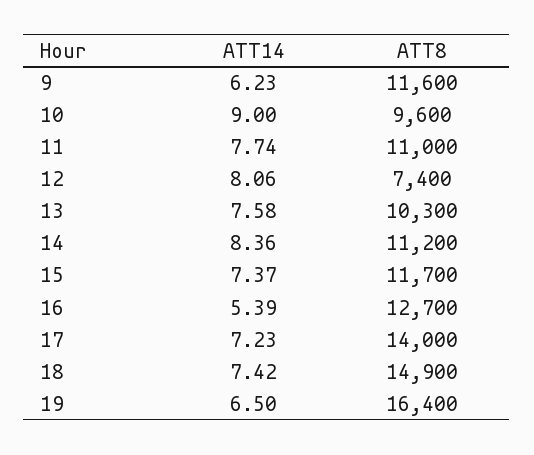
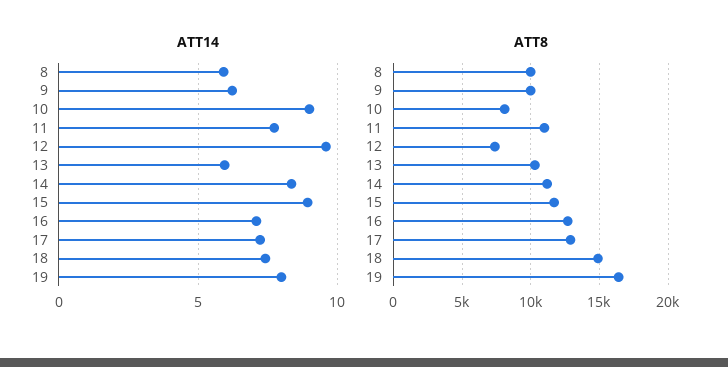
  {
    "ATT14": {
      "9": 6.23,
      "10": 9,
      "11": 7.74,
-     "12": 8.06,
+     "12": 9.5,
-     "13": 7.58,
+     "13": 6,
      "14": 8.36,
-     "15": 7.37,
+     "15": 9,
-     "16": 5.39,
+     "16": 7,
      "17": 7.23,
      "18": 7.42,
-     "19": 6.5
+     "19": 8,
+     "8": 6
    },
    "ATT8": {
-     "9": 11600,
+     "9": 10000,
-     "10": 9600,
+     "10": 8000,
      "11": 11000,
      "12": 7400,
      "13": 10300,
      "14": 11200,
      "15": 11700,
      "16": 12700,
-     "17": 14000,
+     "17": 13000,
      "18": 14900,
-     "19": 16400
+     "19": 16400,
+     "8": 10000
    }
  }

